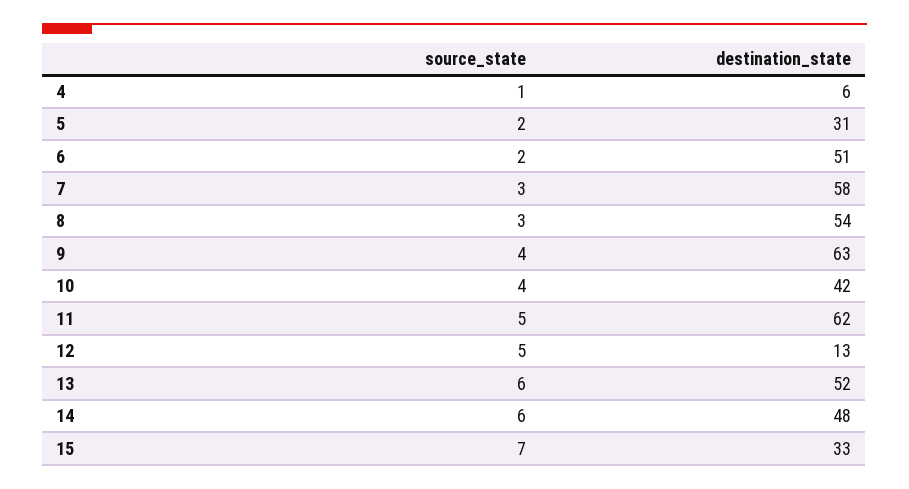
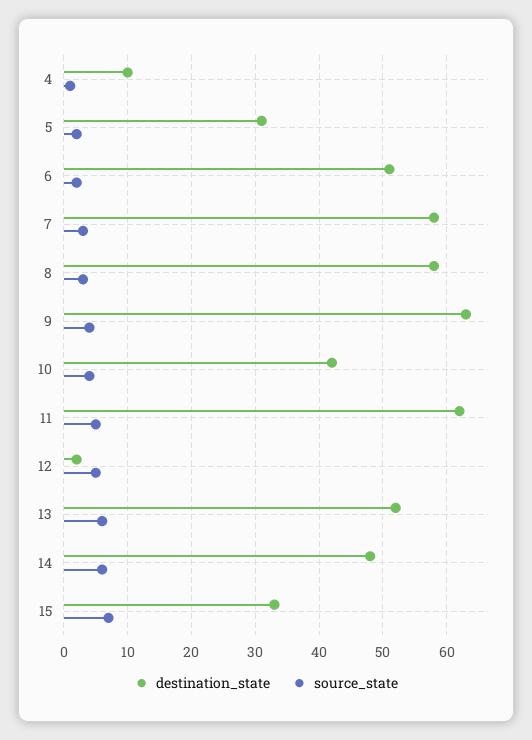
  {
    "source_state": {
      "4": 1,
      "5": 2,
      "6": 2,
      "7": 3,
      "8": 3,
      "9": 4,
      "10": 4,
      "11": 5,
      "12": 5,
      "13": 6,
      "14": 6,
      "15": 7
    },
    "destination_state": {
-     "4": 6,
+     "4": 10,
      "5": 31,
      "6": 51,
      "7": 58,
-     "8": 54,
+     "8": 58,
      "9": 63,
      "10": 42,
      "11": 62,
-     "12": 13,
+     "12": 2,
      "13": 52,
      "14": 48,
      "15": 33
    }
  }

